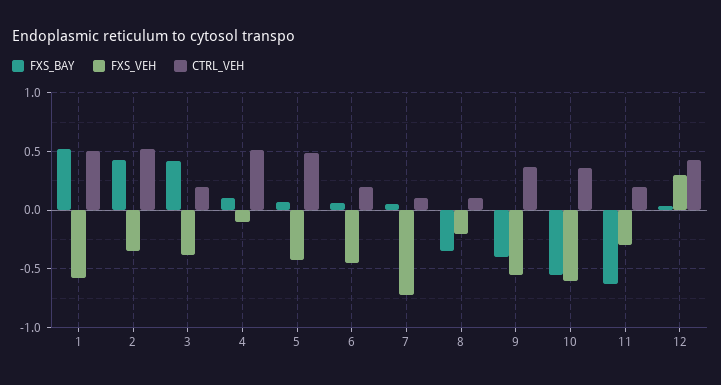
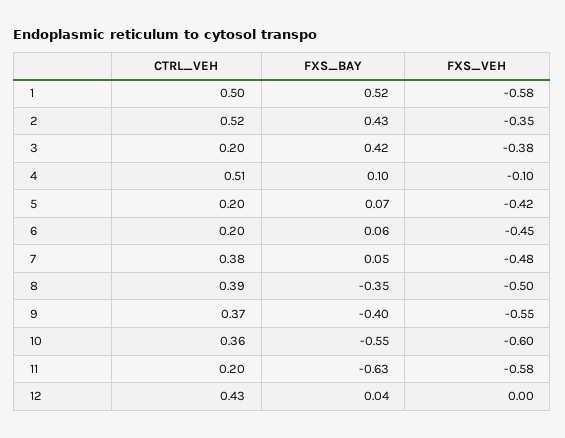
  {
    "FXS_BAY": {
      "1": 0.52,
      "2": 0.43,
      "3": 0.42,
      "4": 0.1,
      "5": 0.07,
      "6": 0.06,
      "7": 0.05,
      "8": -0.35,
      "9": -0.4,
      "10": -0.55,
      "11": -0.63,
      "12": 0.04
    },
    "FXS_VEH": {
      "1": -0.58,
      "2": -0.35,
      "3": -0.38,
      "4": -0.1,
      "5": -0.42,
      "6": -0.45,
-     "7": -0.7,
+     "7": -0.48,
-     "8": -0.2,
+     "8": -0.5,
      "9": -0.55,
      "10": -0.6,
-     "11": -0.3,
+     "11": -0.58,
-     "12": 0.3
+     "12": 0
    },
    "CTRL_VEH": {
      "1": 0.5,
      "2": 0.52,
      "3": 0.2,
      "4": 0.51,
-     "5": 0.5,
+     "5": 0.2,
      "6": 0.2,
-     "7": 0.1,
+     "7": 0.38,
-     "8": 0.1,
+     "8": 0.39,
      "9": 0.37,
      "10": 0.36,
      "11": 0.2,
      "12": 0.43
    }
  }

